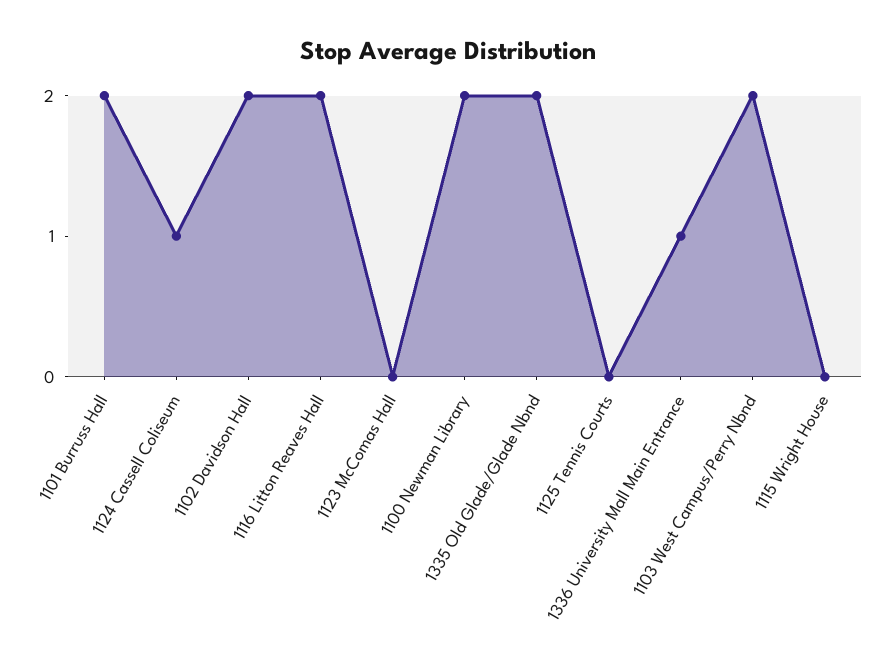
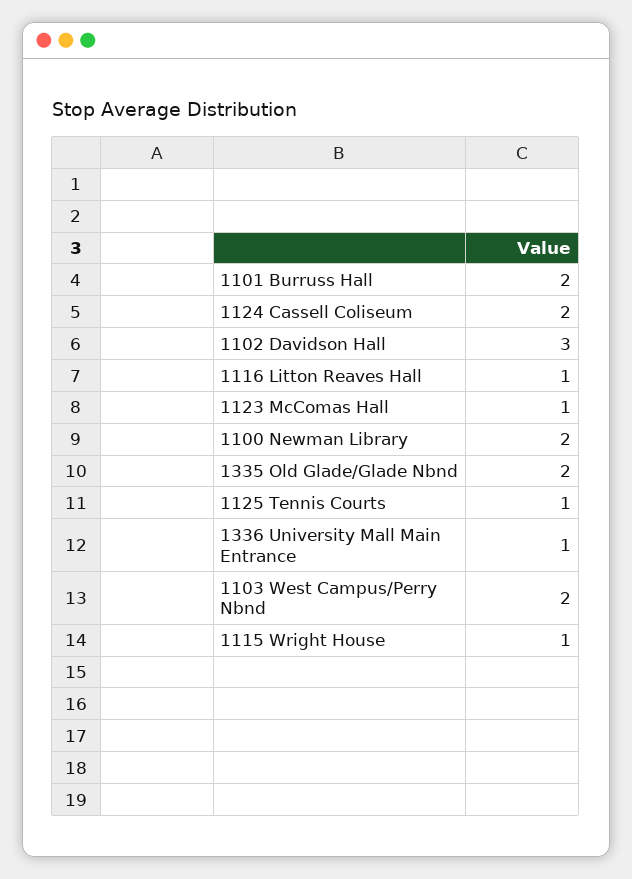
  {
    "1101 Burruss Hall": 2,
-   "1124 Cassell Coliseum": 1,
+   "1124 Cassell Coliseum": 2,
-   "1102 Davidson Hall": 2,
+   "1102 Davidson Hall": 3,
-   "1116 Litton Reaves Hall": 2,
+   "1116 Litton Reaves Hall": 1,
-   "1123 McComas Hall": 0,
+   "1123 McComas Hall": 1,
    "1100 Newman Library": 2,
    "1335 Old Glade/Glade Nbnd": 2,
-   "1125 Tennis Courts": 0,
+   "1125 Tennis Courts": 1,
    "1336 University Mall Main Entrance": 1,
    "1103 West Campus/Perry Nbnd": 2,
-   "1115 Wright House": 0
+   "1115 Wright House": 1
  }

